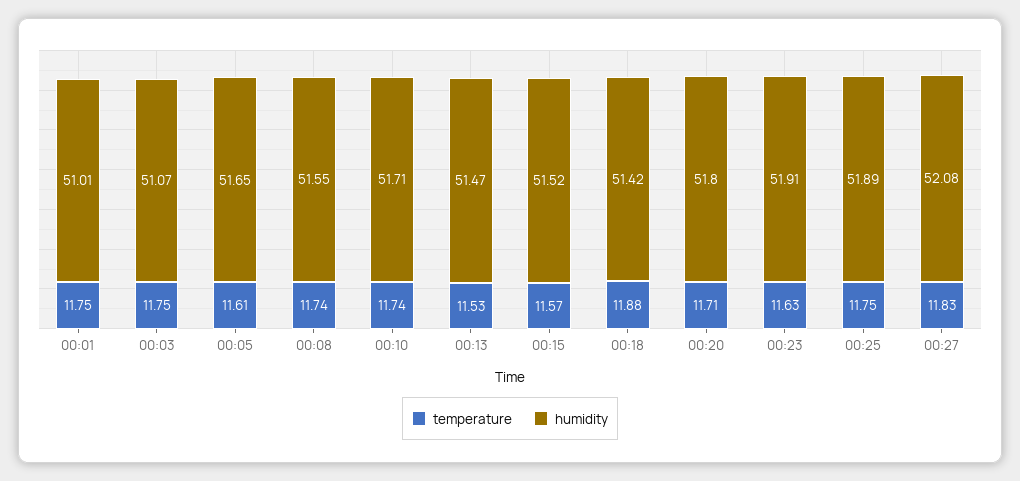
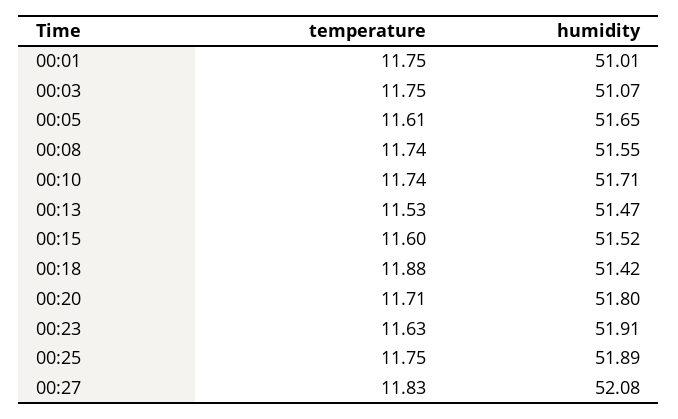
  {
    "temperature": {
      "00:01": 11.75,
      "00:03": 11.75,
      "00:05": 11.61,
      "00:08": 11.74,
      "00:10": 11.74,
      "00:13": 11.53,
-     "00:15": 11.57,
+     "00:15": 11.6,
      "00:18": 11.88,
      "00:20": 11.71,
      "00:23": 11.63,
      "00:25": 11.75,
      "00:27": 11.83
    },
    "humidity": {
      "00:01": 51.01,
      "00:03": 51.07,
      "00:05": 51.65,
      "00:08": 51.55,
      "00:10": 51.71,
      "00:13": 51.47,
      "00:15": 51.52,
      "00:18": 51.42,
      "00:20": 51.8,
      "00:23": 51.91,
      "00:25": 51.89,
      "00:27": 52.08
    }
  }

